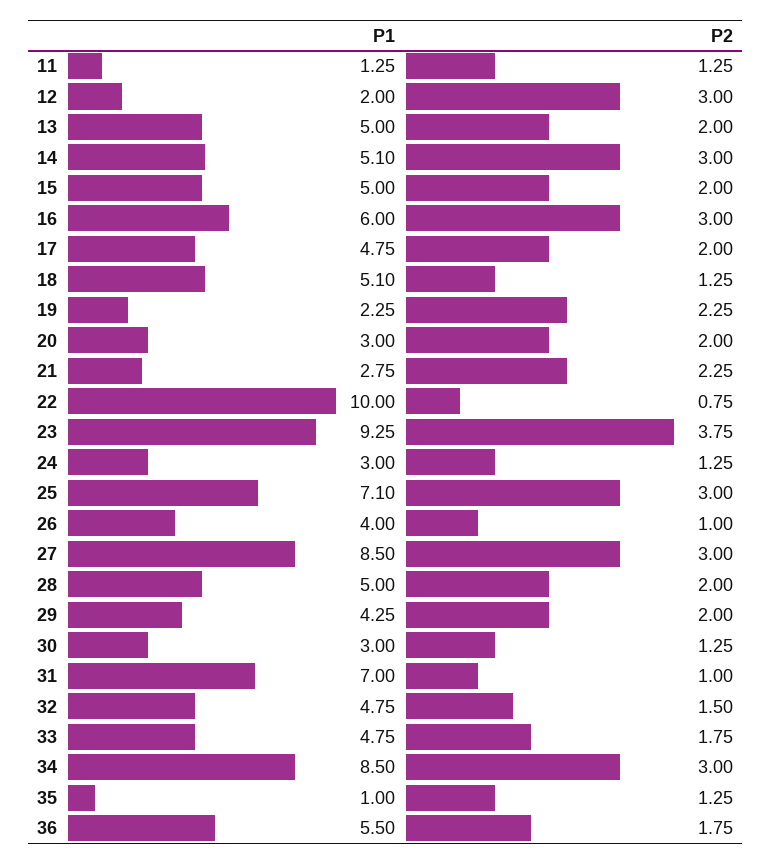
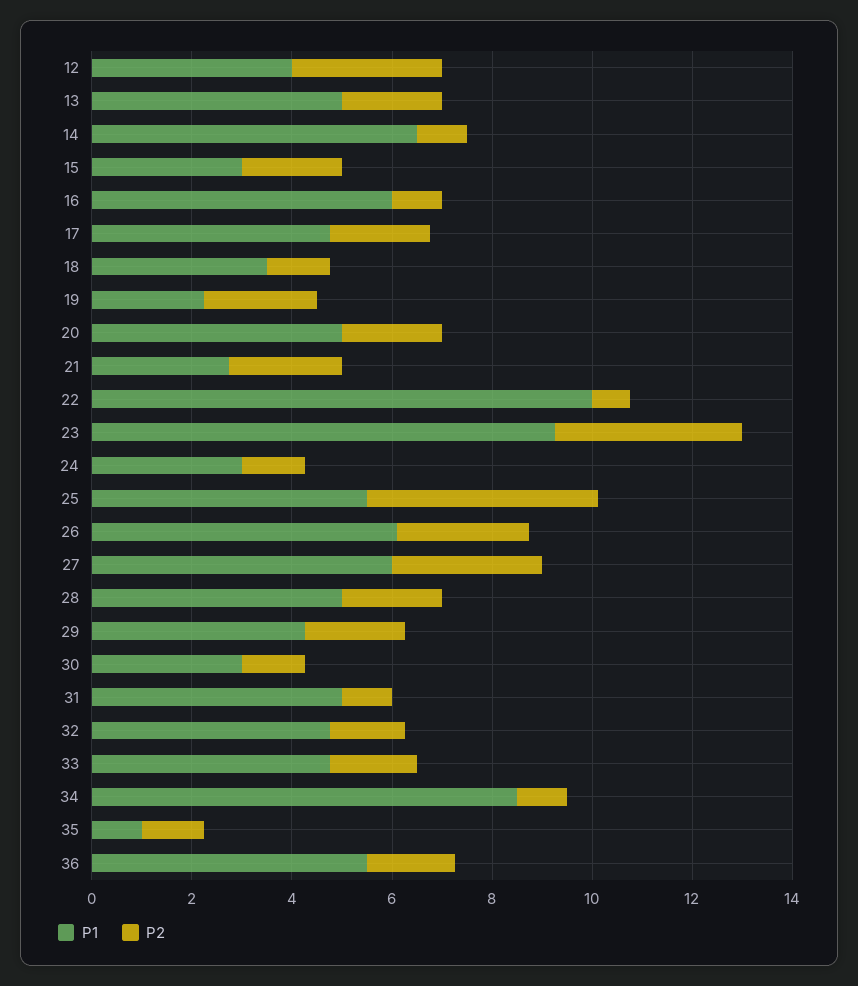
  {
    "P1": {
-     "11": 1.25,
-     "12": 2,
+     "12": 4,
      "13": 5,
-     "14": 5.1,
+     "14": 6.5,
-     "15": 5,
+     "15": 3,
      "16": 6,
      "17": 4.75,
-     "18": 5.1,
+     "18": 3.5,
      "19": 2.25,
-     "20": 3,
+     "20": 5,
      "21": 2.75,
      "22": 10,
      "23": 9.25,
      "24": 3,
-     "25": 7.1,
+     "25": 5.5,
-     "26": 4,
+     "26": 6,
-     "27": 8.5,
+     "27": 6,
      "28": 5,
      "29": 4.25,
      "30": 3,
-     "31": 7,
+     "31": 5,
      "32": 4.75,
      "33": 4.75,
      "34": 8.5,
      "35": 1,
      "36": 5.5
    },
    "P2": {
-     "11": 1.25,
      "12": 3,
      "13": 2,
-     "14": 3,
+     "14": 1,
      "15": 2,
-     "16": 3,
+     "16": 1,
      "17": 2,
      "18": 1.25,
      "19": 2.25,
      "20": 2,
      "21": 2.25,
      "22": 0.75,
      "23": 3.75,
      "24": 1.25,
-     "25": 3,
+     "25": 4.5,
-     "26": 1,
+     "26": 2.5,
      "27": 3,
      "28": 2,
      "29": 2,
      "30": 1.25,
      "31": 1,
      "32": 1.5,
      "33": 1.75,
-     "34": 3,
+     "34": 1,
      "35": 1.25,
      "36": 1.75
    }
  }

